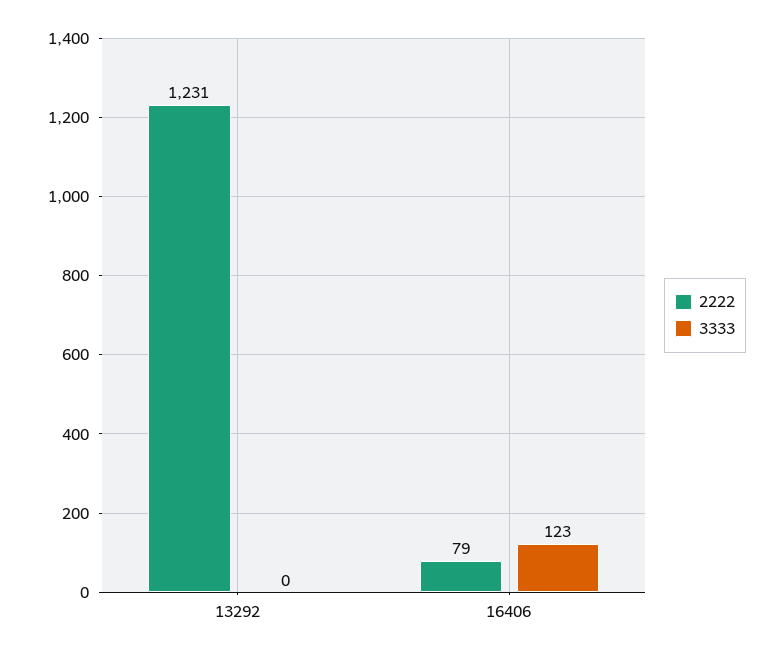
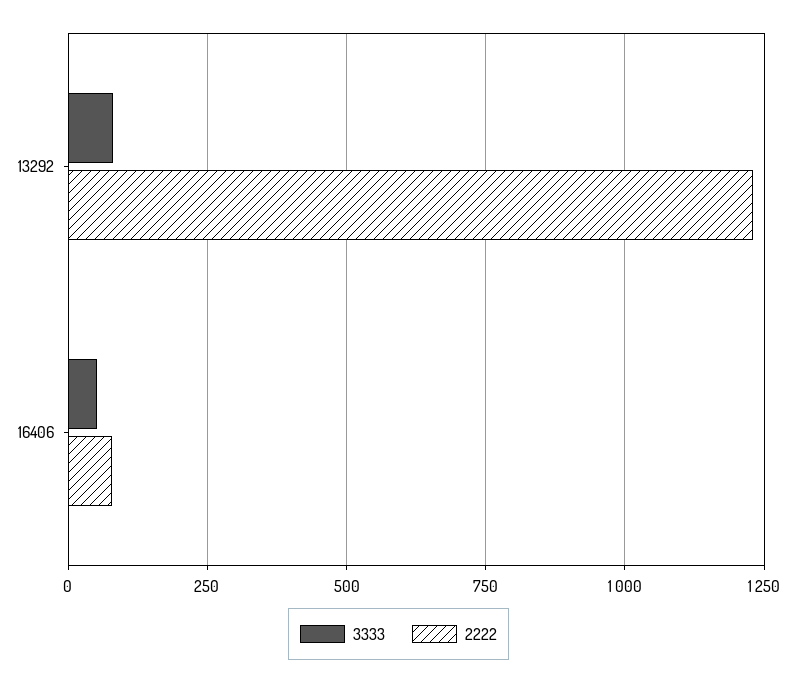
  {
    "2222": {
      "13292": 1231,
      "16406": 79
    },
    "3333": {
-     "13292": 0,
+     "13292": 75,
-     "16406": 123
+     "16406": 50
    }
  }

